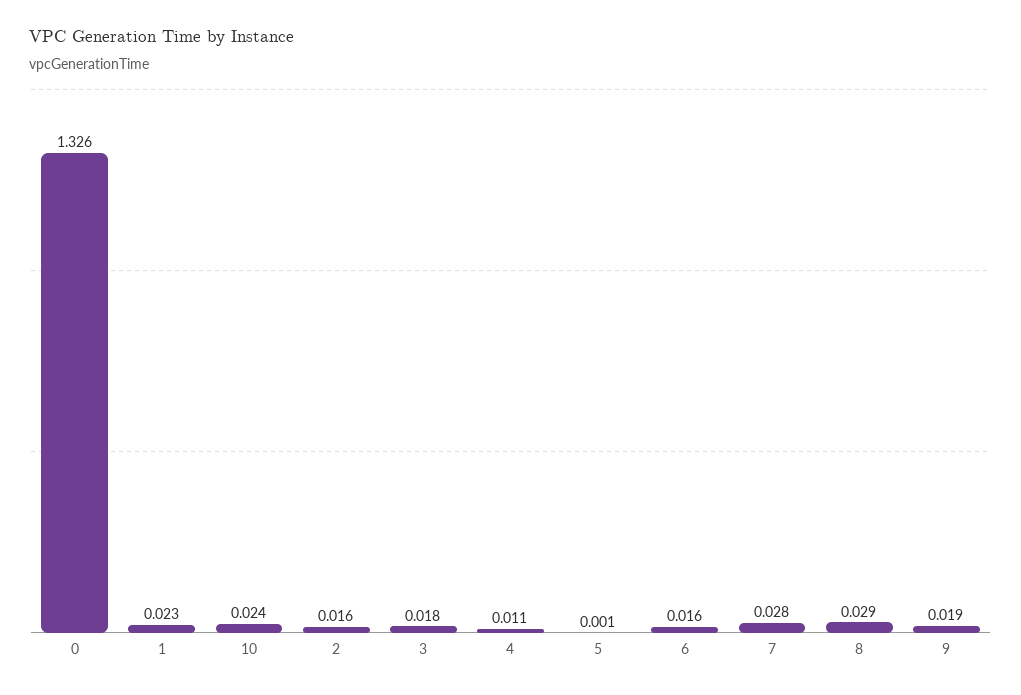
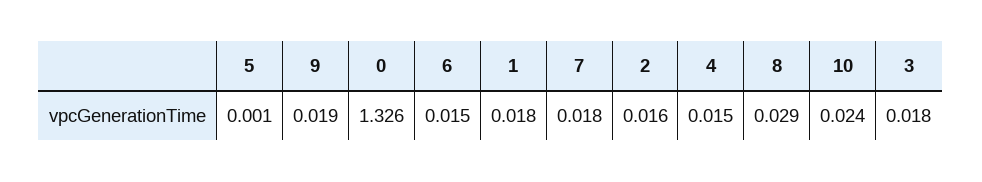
  {
    "0": 1.326,
-   "1": 0.023,
+   "1": 0.018,
    "10": 0.024,
    "2": 0.016,
    "3": 0.018,
-   "4": 0.011,
+   "4": 0.015,
    "5": 0.001,
-   "6": 0.016,
+   "6": 0.015,
-   "7": 0.028,
+   "7": 0.018,
    "8": 0.029,
    "9": 0.019
  }

